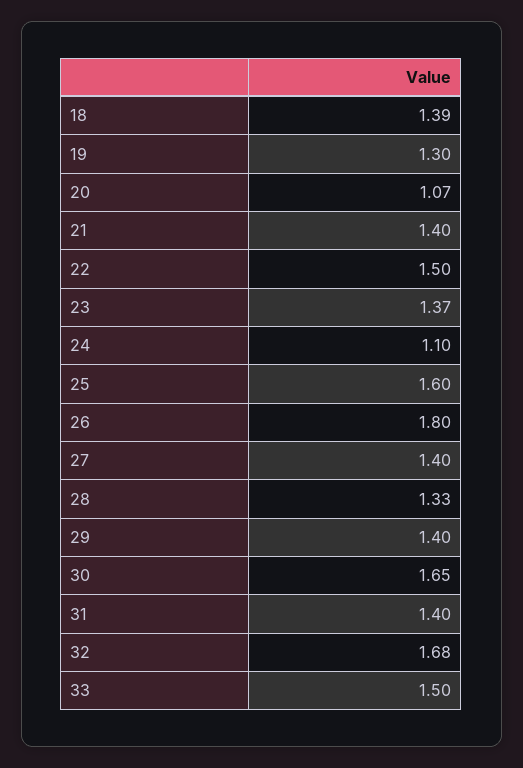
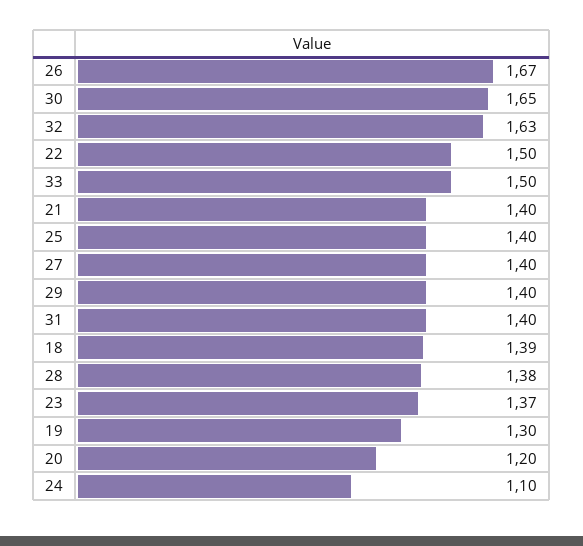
  {
    "18": 1.39,
    "19": 1.3,
-   "20": 1.07,
+   "20": 1.2,
    "21": 1.4,
    "22": 1.5,
    "23": 1.37,
    "24": 1.1,
-   "25": 1.6,
+   "25": 1.4,
-   "26": 1.8,
+   "26": 1.67,
    "27": 1.4,
-   "28": 1.33,
+   "28": 1.38,
    "29": 1.4,
    "30": 1.65,
    "31": 1.4,
-   "32": 1.68,
+   "32": 1.63,
    "33": 1.5
  }

